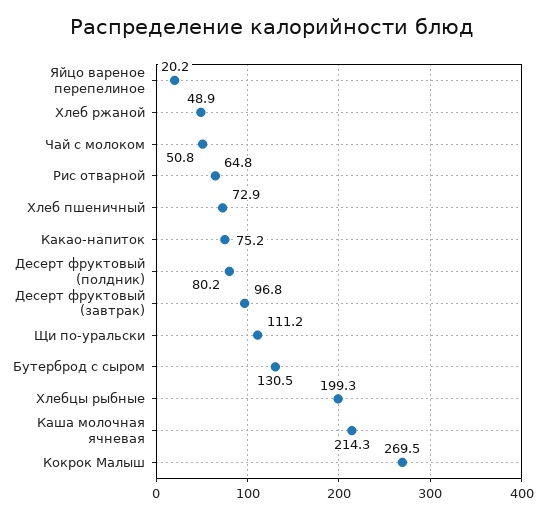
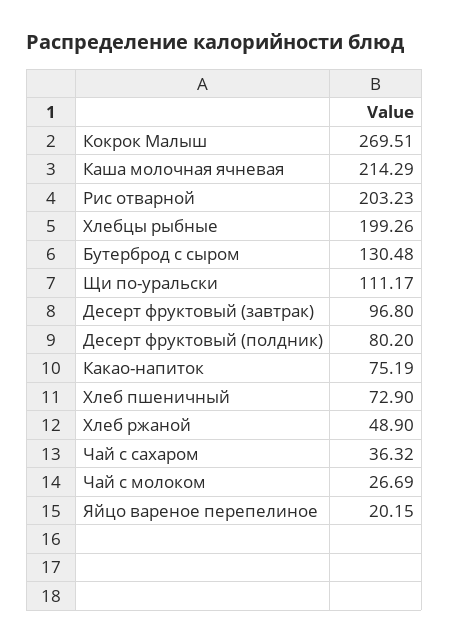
  {
    "Яйцо вареное перепелиное": 20.15,
    "Хлеб ржаной": 48.9,
-   "Чай с молоком": 50.8,
+   "Чай с молоком": 26.69,
-   "Рис отварной": 64.8,
+   "Рис отварной": 203.23,
    "Хлеб пшеничный": 72.9,
    "Какао-напиток": 75.19,
    "Десерт фруктовый (полдник)": 80.2,
    "Десерт фруктовый (завтрак)": 96.8,
    "Щи по-уральски": 111.17,
    "Бутерброд с сыром": 130.48,
    "Хлебцы рыбные": 199.26,
    "Каша молочная ячневая": 214.29,
-   "Кокрок Малыш": 269.51
+   "Кокрок Малыш": 269.51,
+   "Чай с сахаром": 36.32
  }

